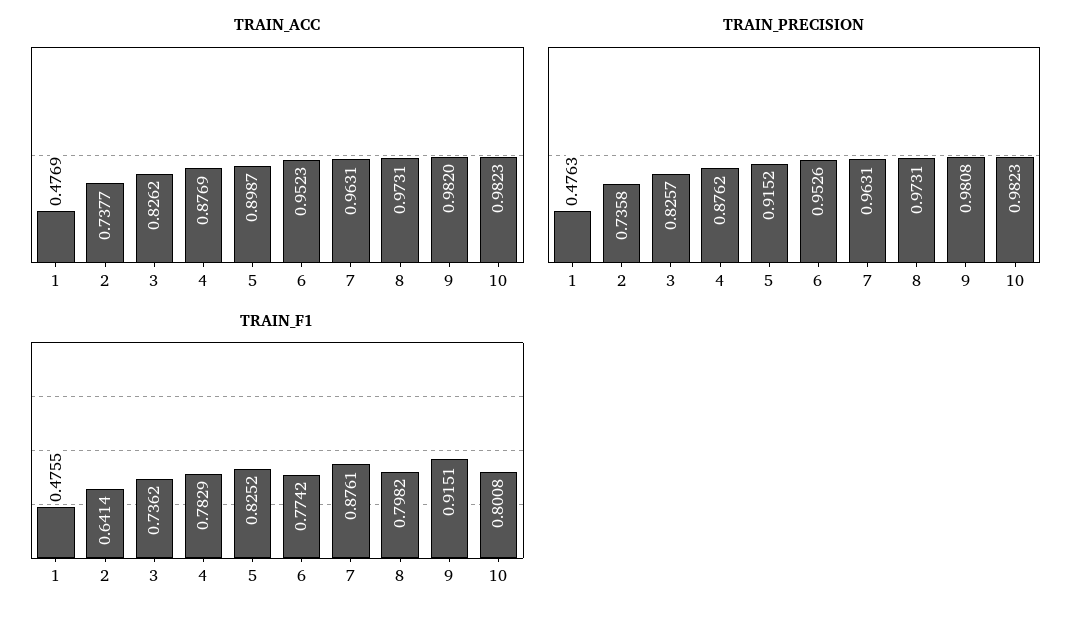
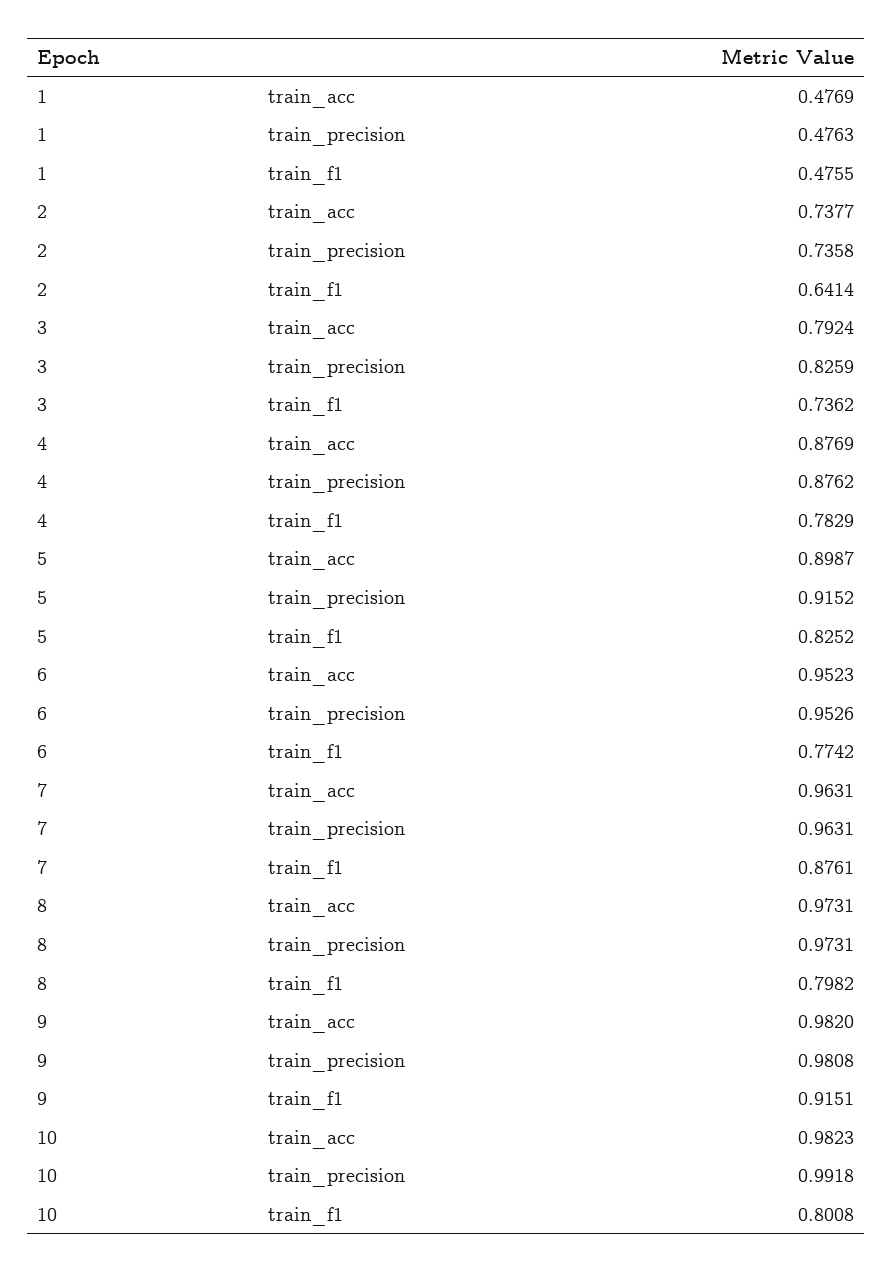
  {
    "TRAIN_ACC": {
      "1": 0.4769,
      "2": 0.7377,
-     "3": 0.8262,
+     "3": 0.7924,
      "4": 0.8769,
      "5": 0.8987,
      "6": 0.9523,
      "7": 0.9631,
      "8": 0.9731,
      "9": 0.982,
      "10": 0.9823
    },
    "TRAIN_PRECISION": {
      "1": 0.4763,
      "2": 0.7358,
-     "3": 0.8257,
+     "3": 0.8259,
      "4": 0.8762,
      "5": 0.9152,
      "6": 0.9526,
      "7": 0.9631,
      "8": 0.9731,
      "9": 0.9808,
-     "10": 0.9823
+     "10": 0.9918
    },
    "TRAIN_F1": {
      "1": 0.4755,
      "2": 0.6414,
      "3": 0.7362,
      "4": 0.7829,
      "5": 0.8252,
      "6": 0.7742,
      "7": 0.8761,
      "8": 0.7982,
      "9": 0.9151,
      "10": 0.8008
    }
  }

